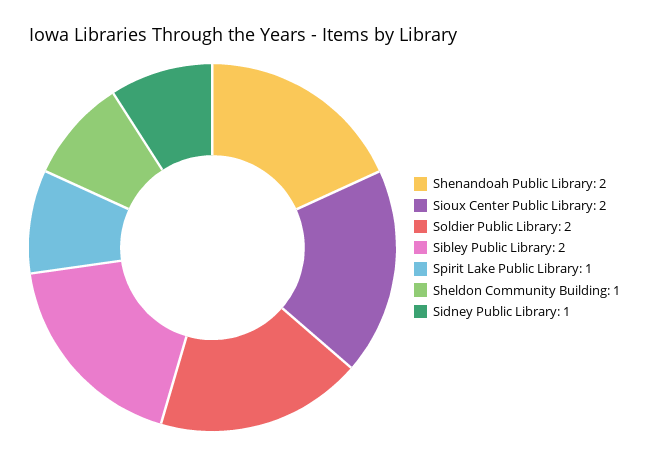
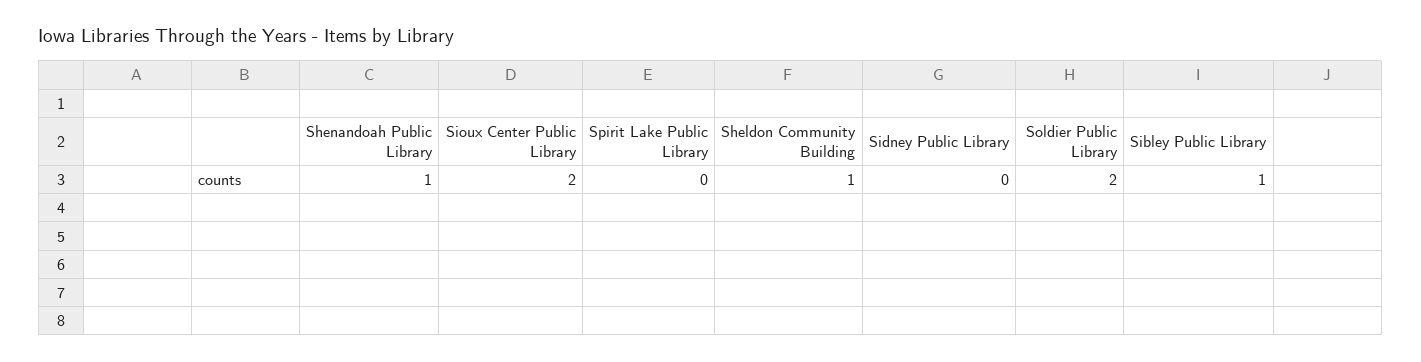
  {
-   "Shenandoah Public Library": 2,
+   "Shenandoah Public Library": 1,
    "Sioux Center Public Library": 2,
    "Soldier Public Library": 2,
-   "Sibley Public Library": 2,
+   "Sibley Public Library": 1,
-   "Spirit Lake Public Library": 1,
+   "Spirit Lake Public Library": 0,
    "Sheldon Community Building": 1,
-   "Sidney Public Library": 1
+   "Sidney Public Library": 0
  }

